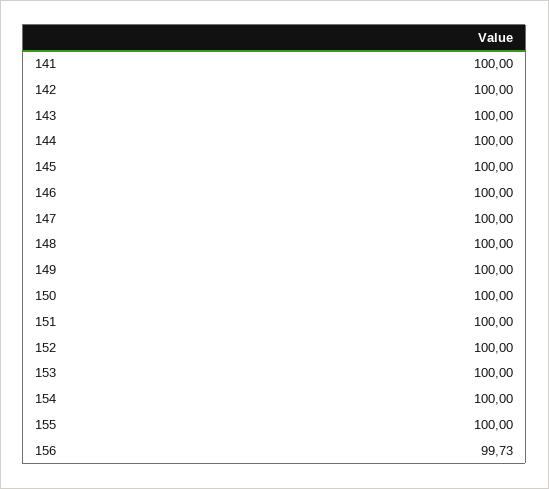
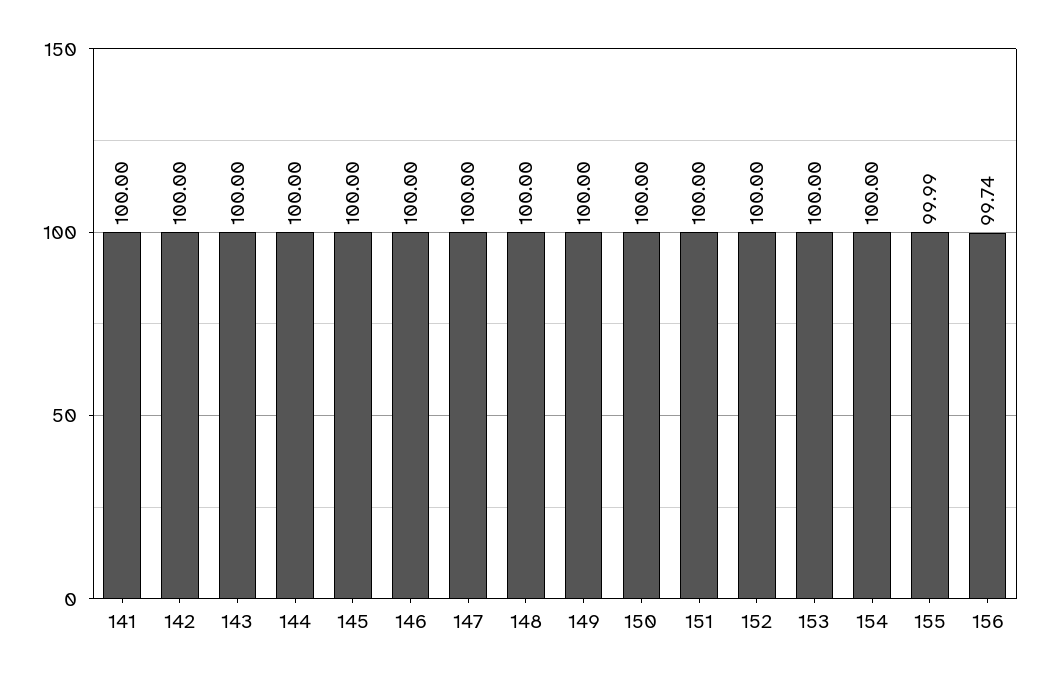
  {
    "141": 100,
    "142": 100,
    "143": 100,
    "144": 100,
    "145": 100,
    "146": 100,
    "147": 100,
    "148": 100,
    "149": 100,
    "150": 100,
    "151": 100,
    "152": 100,
    "153": 100,
    "154": 100,
-   "155": 100,
+   "155": 99.99,
-   "156": 99.73
+   "156": 99.74
  }

